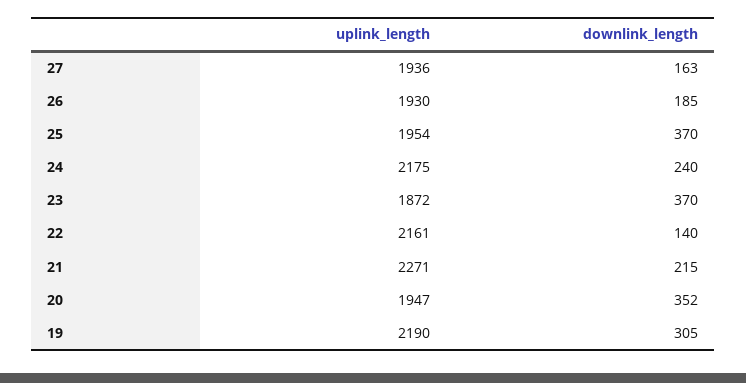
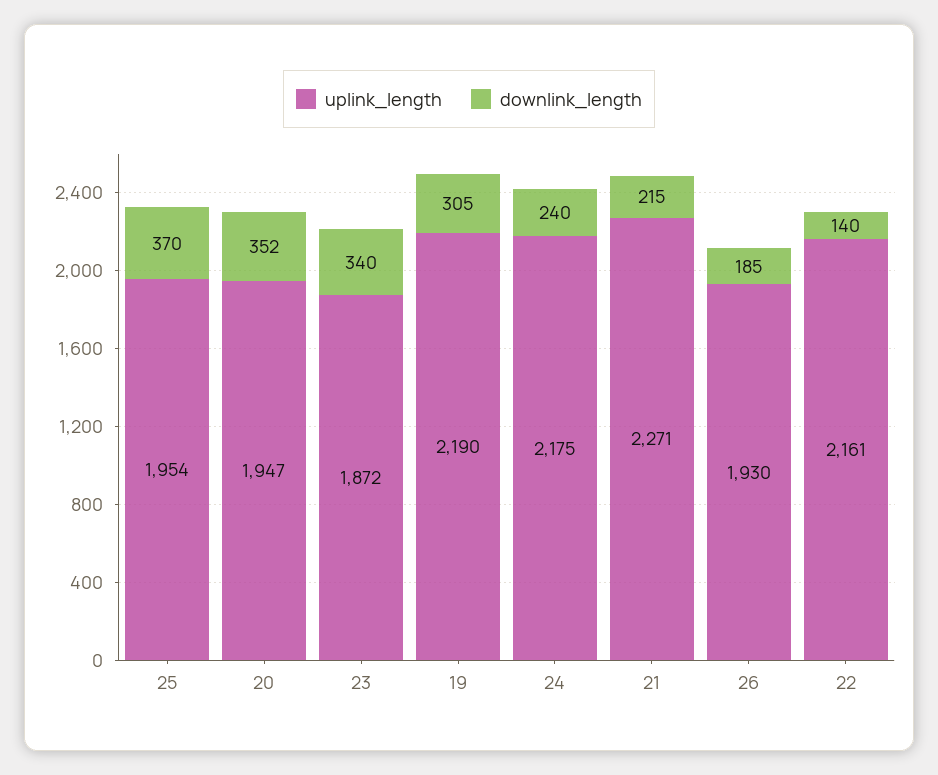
  {
    "uplink_length": {
-     "27": 1936,
      "26": 1930,
      "25": 1954,
      "24": 2175,
      "23": 1872,
      "22": 2161,
      "21": 2271,
      "20": 1947,
      "19": 2190
    },
    "downlink_length": {
-     "27": 163,
      "26": 185,
      "25": 370,
      "24": 240,
-     "23": 370,
+     "23": 340,
      "22": 140,
      "21": 215,
      "20": 352,
      "19": 305
    }
  }

